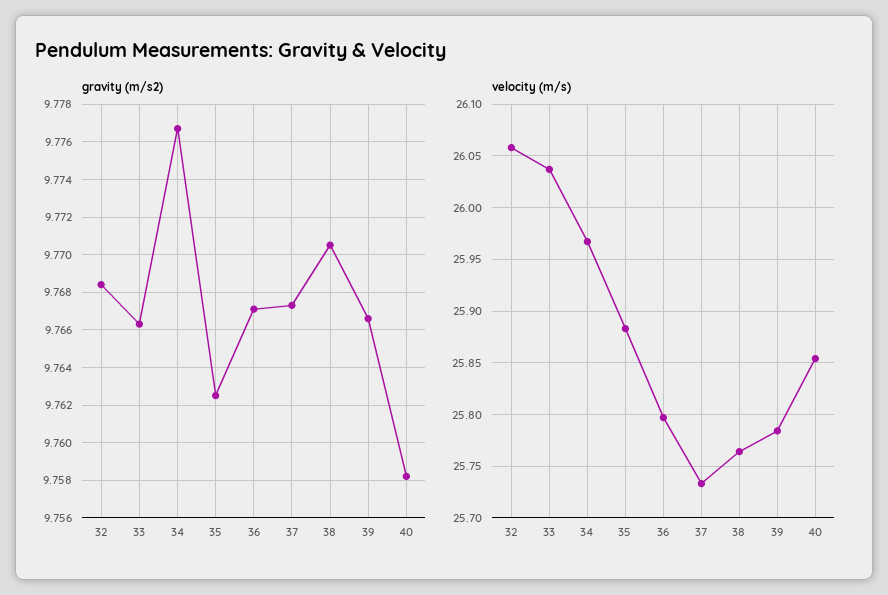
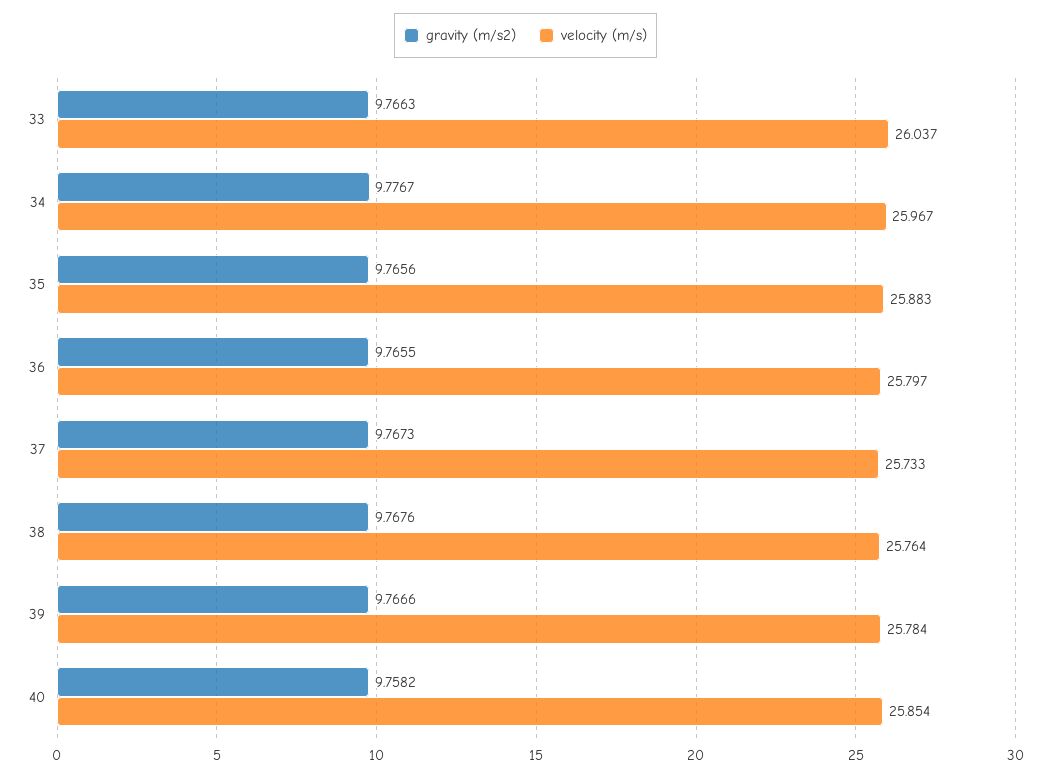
  {
    "gravity (m/s2)": {
-     "32": 9.7685,
      "33": 9.7663,
      "34": 9.7767,
-     "35": 9.7625,
+     "35": 9.7656,
-     "36": 9.767,
+     "36": 9.7655,
      "37": 9.7673,
-     "38": 9.7705,
+     "38": 9.7676,
      "39": 9.7666,
      "40": 9.7582
    },
    "velocity (m/s)": {
-     "32": 26.06,
      "33": 26.037,
      "34": 25.967,
      "35": 25.883,
      "36": 25.797,
      "37": 25.733,
      "38": 25.764,
      "39": 25.784,
      "40": 25.854
    }
  }

